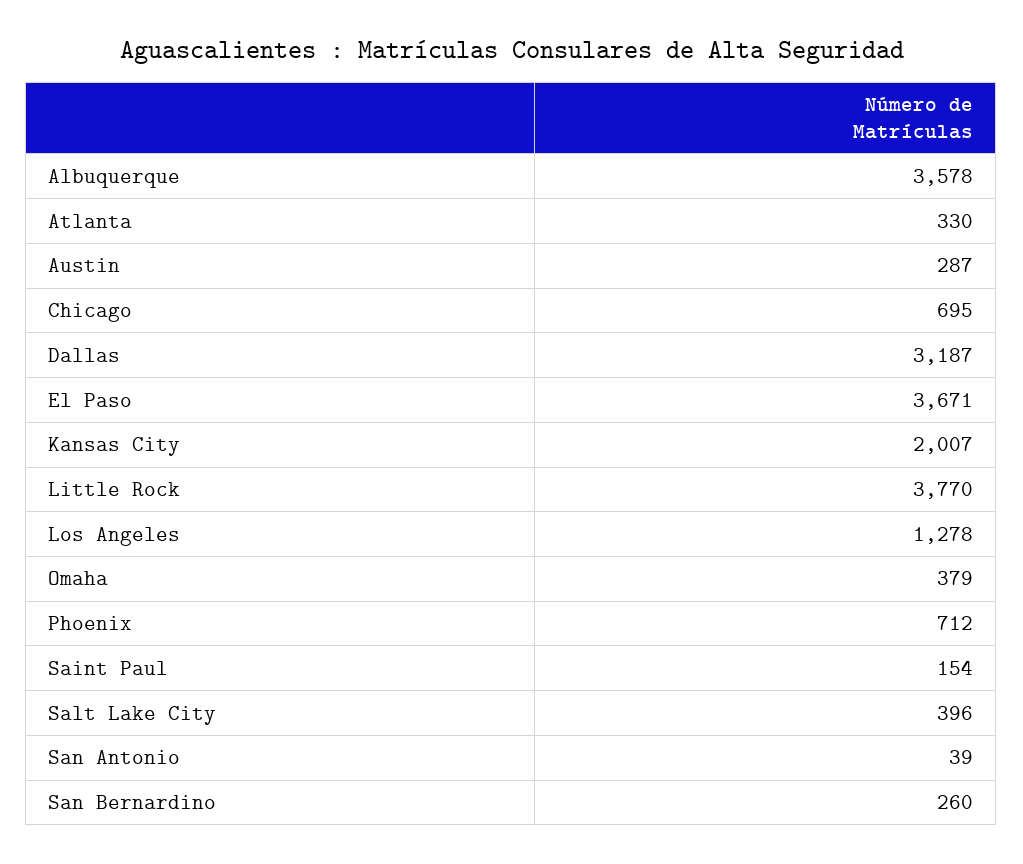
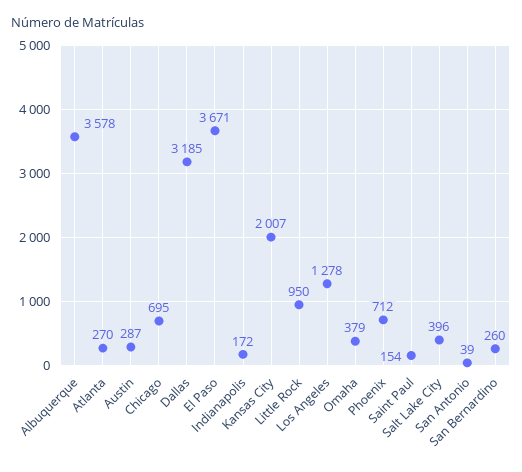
  {
    "Albuquerque": 3578,
-   "Atlanta": 330,
+   "Atlanta": 270,
    "Austin": 287,
    "Chicago": 695,
-   "Dallas": 3187,
+   "Dallas": 3185,
    "El Paso": 3671,
    "Kansas City": 2007,
-   "Little Rock": 3770,
+   "Little Rock": 950,
    "Los Angeles": 1278,
    "Omaha": 379,
    "Phoenix": 712,
    "Saint Paul": 154,
    "Salt Lake City": 396,
    "San Antonio": 39,
-   "San Bernardino": 260
+   "San Bernardino": 260,
+   "Indianapolis": 172
  }

